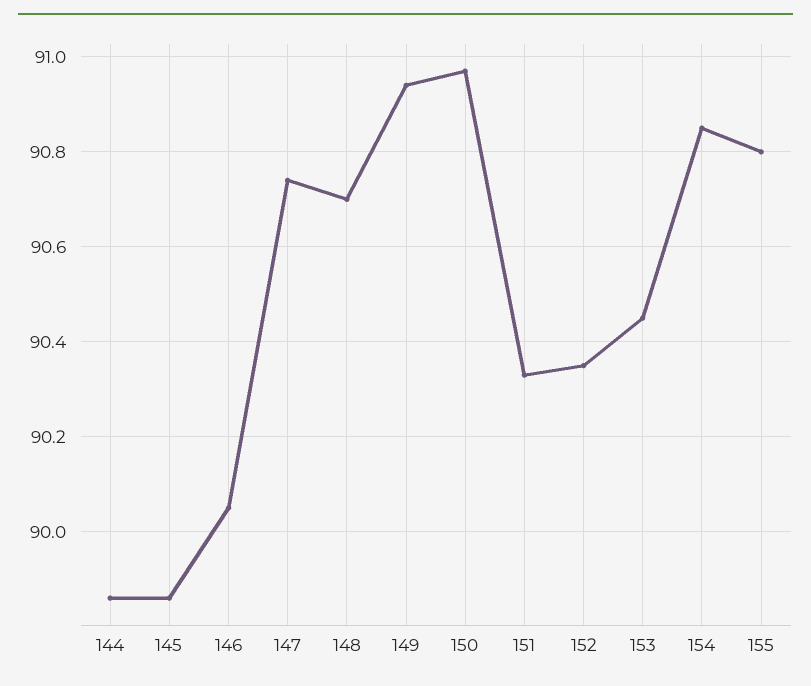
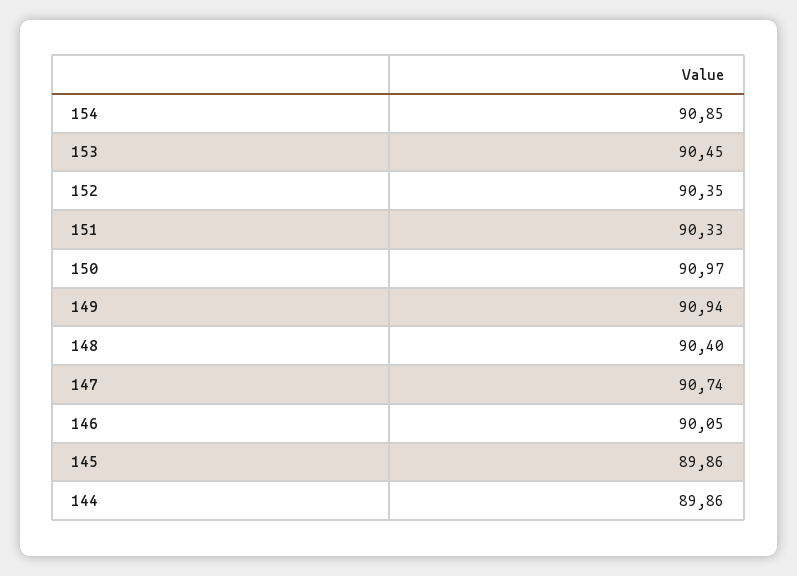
  {
    "144": 89.86,
    "145": 89.86,
    "146": 90.05,
    "147": 90.74,
-   "148": 90.7,
+   "148": 90.4,
    "149": 90.94,
    "150": 90.97,
    "151": 90.33,
    "152": 90.35,
    "153": 90.45,
-   "154": 90.85,
+   "154": 90.85
-   "155": 90.8
  }

